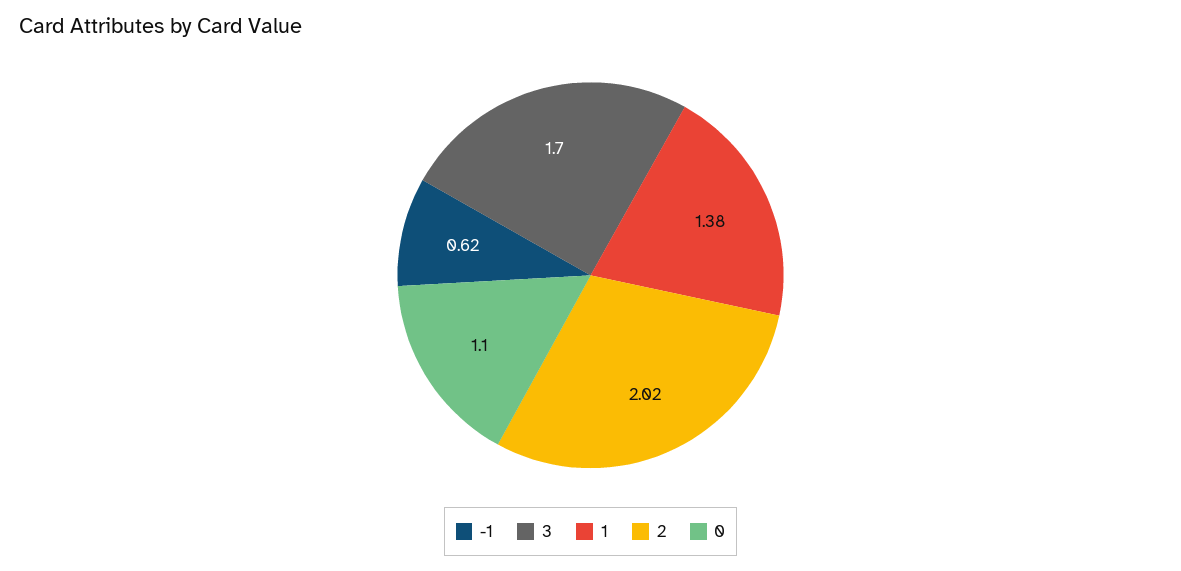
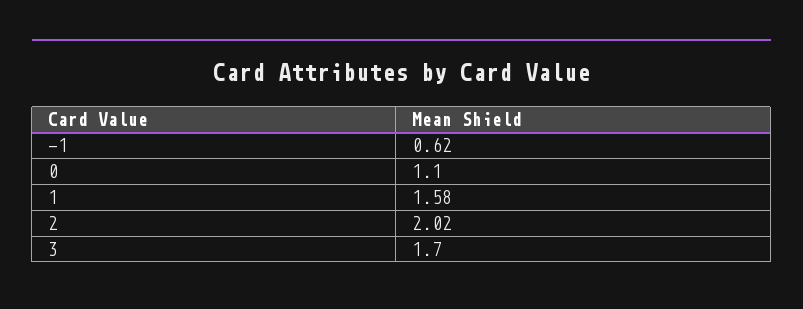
  {
    "-1": 0.62,
    "3": 1.7,
-   "1": 1.38,
+   "1": 1.58,
    "2": 2.02,
    "0": 1.1
  }

